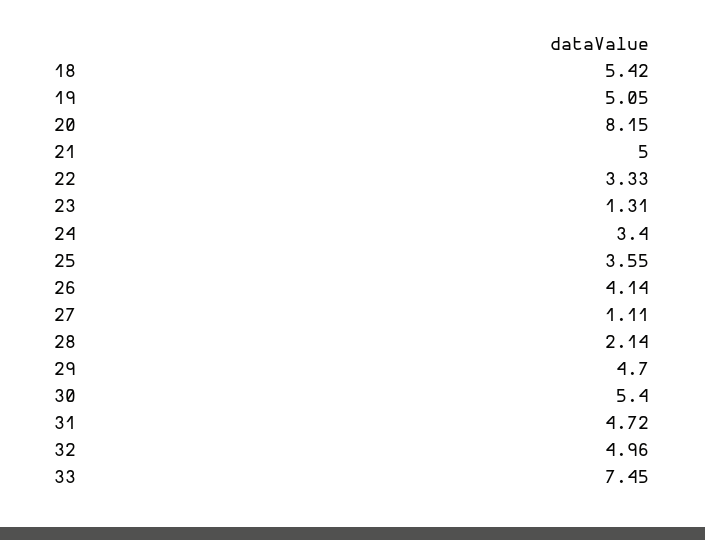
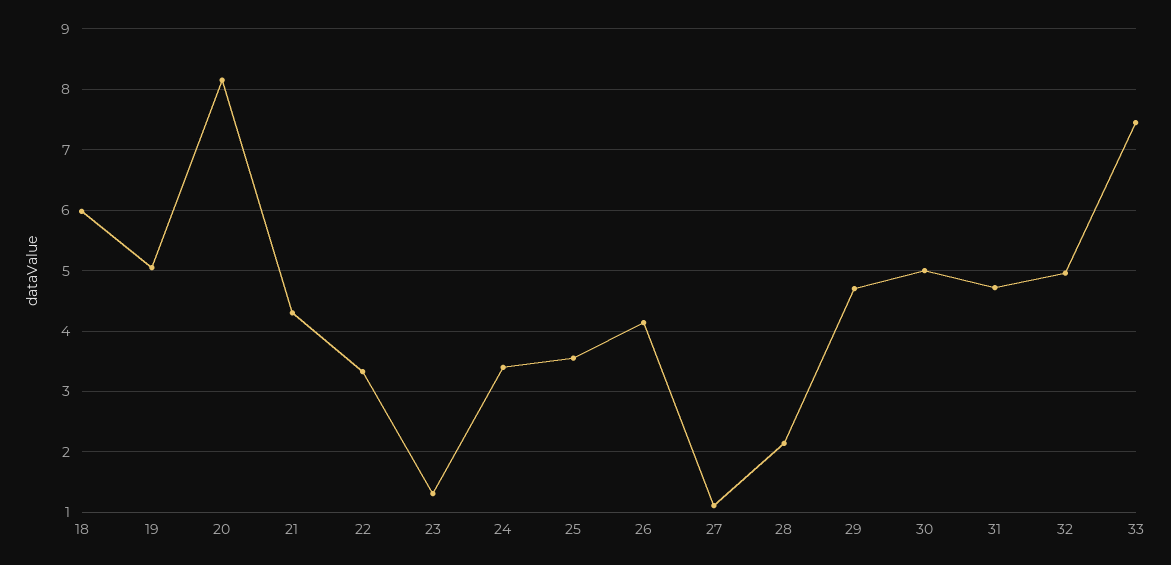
  {
-   "18": 5.42,
+   "18": 6,
    "19": 5.05,
    "20": 8.15,
-   "21": 5,
+   "21": 4.3,
    "22": 3.33,
    "23": 1.31,
    "24": 3.4,
    "25": 3.55,
    "26": 4.14,
    "27": 1.11,
    "28": 2.14,
    "29": 4.7,
-   "30": 5.4,
+   "30": 5,
    "31": 4.72,
    "32": 4.96,
    "33": 7.45
  }

